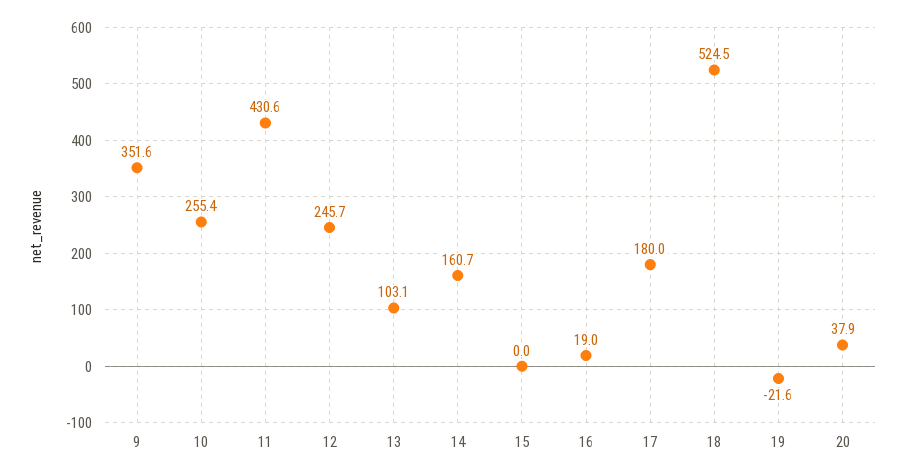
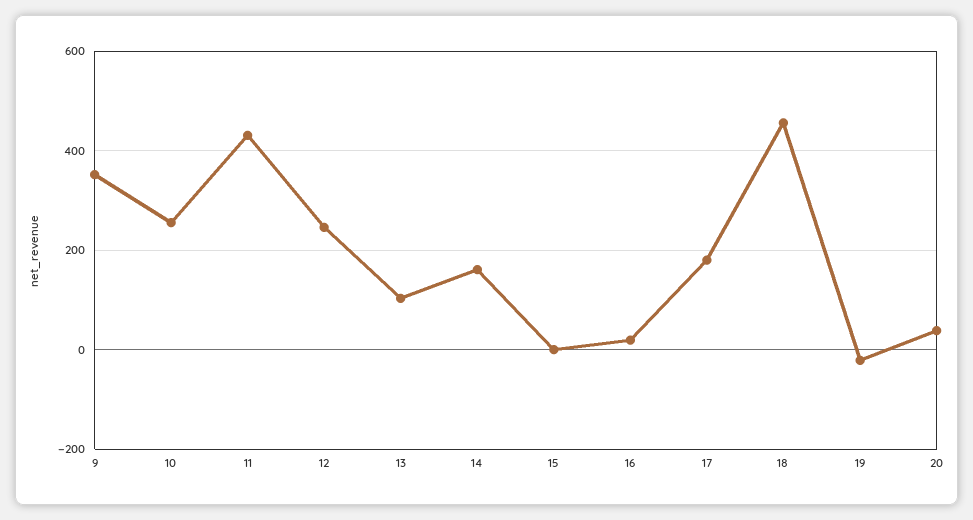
  {
    "9": 351.6,
    "10": 255.4,
    "11": 430.6,
    "12": 245.7,
    "13": 103.1,
    "14": 160.7,
    "15": 0,
    "16": 19,
    "17": 180,
-   "18": 524.5,
+   "18": 460,
    "19": -21.6,
    "20": 37.9
  }

